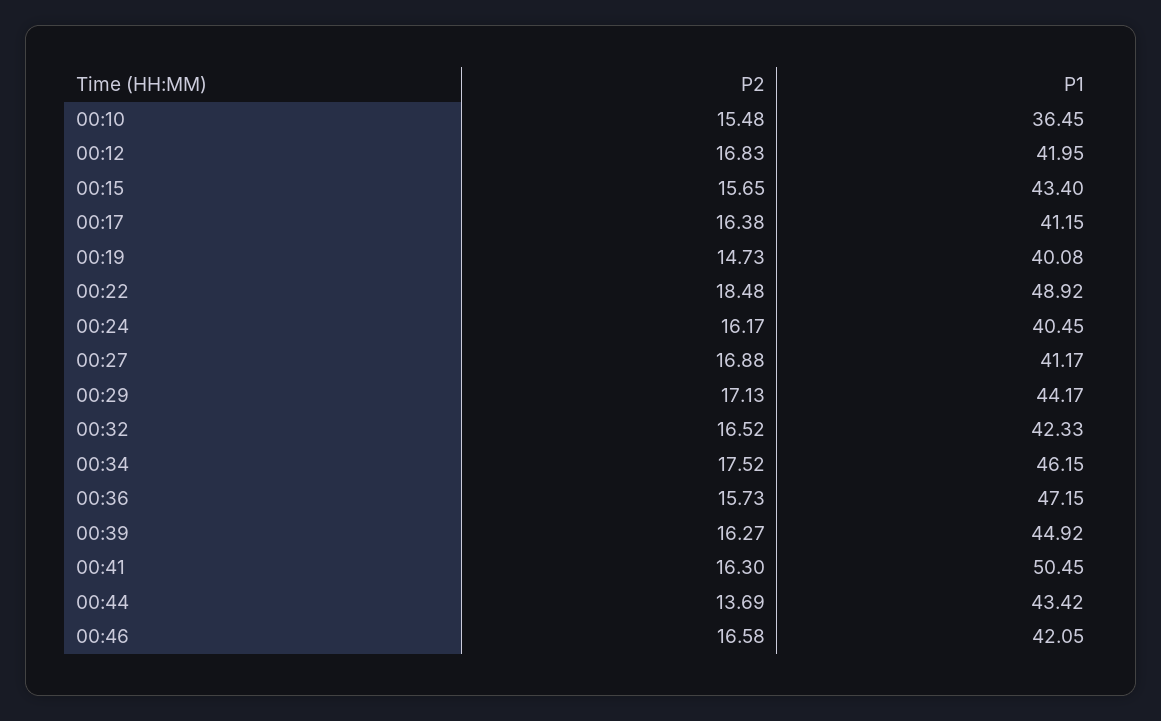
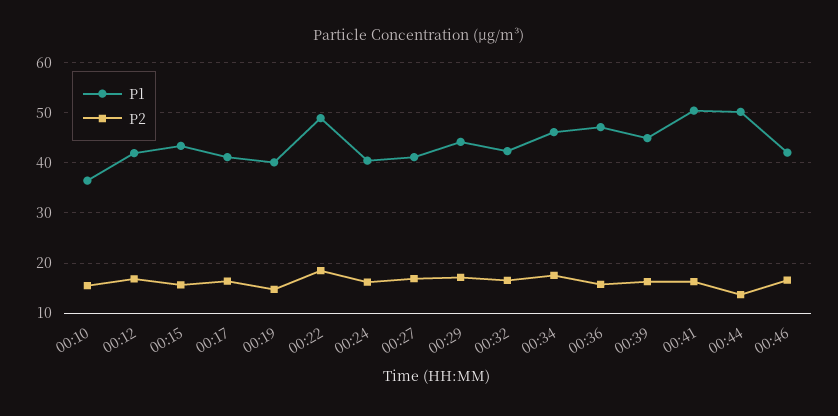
  {
    "P2": {
      "00:10": 15.48,
      "00:12": 16.83,
      "00:15": 15.65,
      "00:17": 16.38,
      "00:19": 14.73,
      "00:22": 18.48,
      "00:24": 16.17,
      "00:27": 16.88,
      "00:29": 17.13,
      "00:32": 16.52,
      "00:34": 17.52,
      "00:36": 15.73,
      "00:39": 16.27,
      "00:41": 16.3,
      "00:44": 13.69,
      "00:46": 16.58
    },
    "P1": {
      "00:10": 36.45,
      "00:12": 41.95,
      "00:15": 43.4,
      "00:17": 41.15,
      "00:19": 40.08,
      "00:22": 48.92,
      "00:24": 40.45,
      "00:27": 41.17,
      "00:29": 44.17,
      "00:32": 42.33,
      "00:34": 46.15,
      "00:36": 47.15,
      "00:39": 44.92,
      "00:41": 50.45,
-     "00:44": 43.42,
+     "00:44": 50,
      "00:46": 42.05
    }
  }

